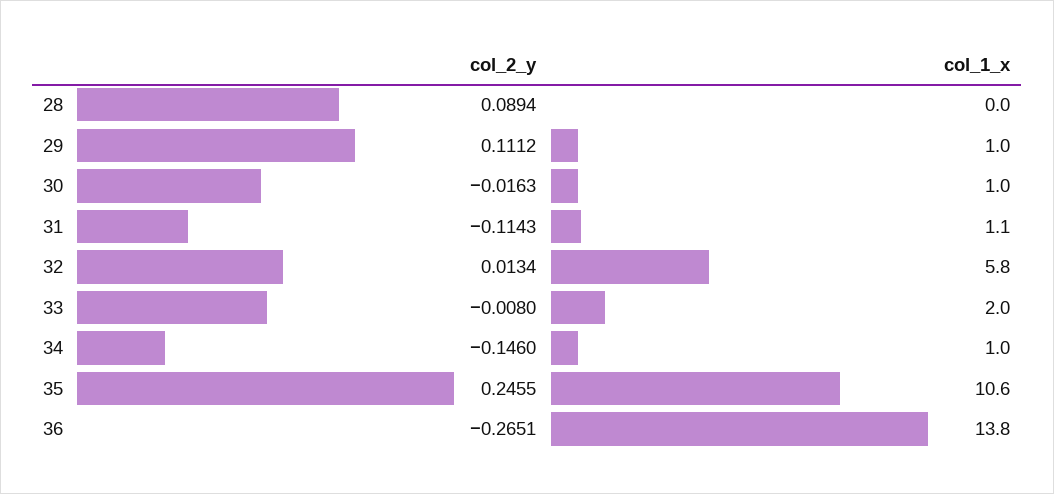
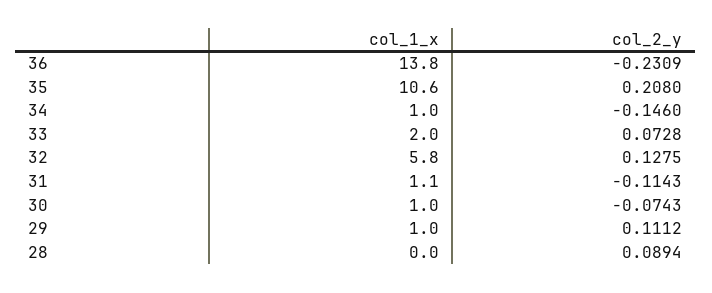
  {
    "col_2_y": {
      "28": 0.0894,
      "29": 0.1112,
-     "30": -0.0163,
+     "30": -0.0743,
      "31": -0.1143,
-     "32": 0.0134,
+     "32": 0.1275,
-     "33": -0.008,
+     "33": 0.0728,
      "34": -0.146,
-     "35": 0.2455,
+     "35": 0.208,
-     "36": -0.2651
+     "36": -0.2309
    },
    "col_1_x": {
      "28": 0,
      "29": 1,
      "30": 1,
      "31": 1.1,
      "32": 5.8,
      "33": 2,
      "34": 1,
      "35": 10.6,
      "36": 13.8
    }
  }

